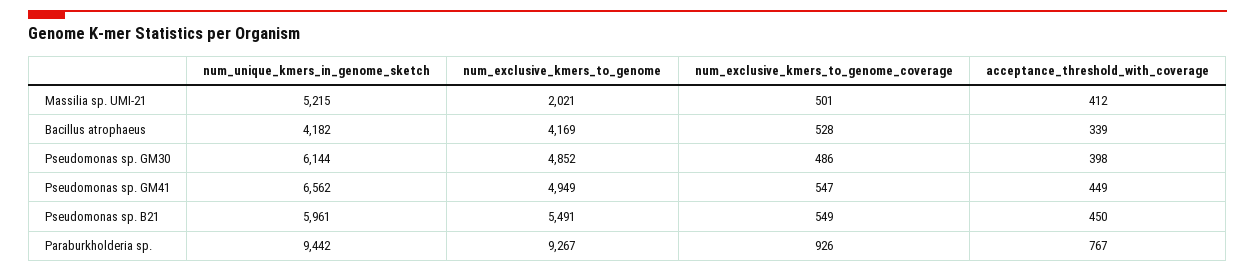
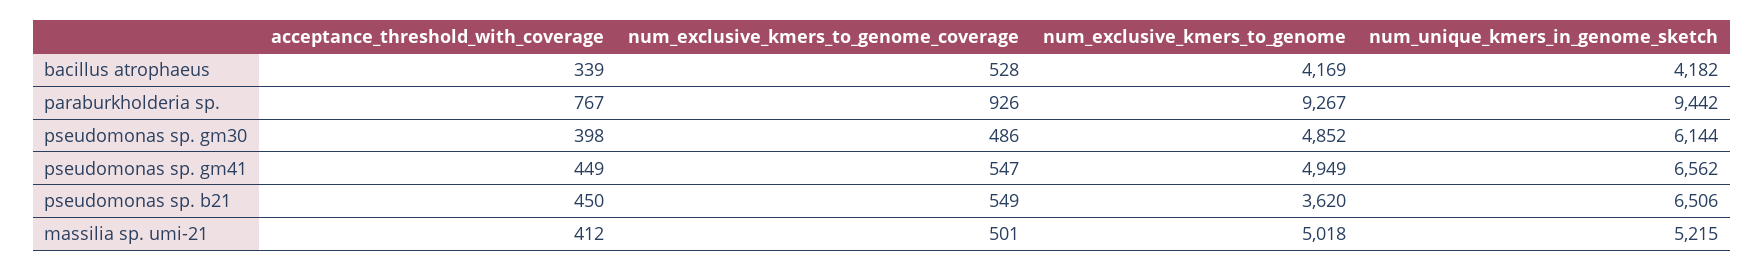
  {
    "num_unique_kmers_in_genome_sketch": {
      "Massilia sp. UMI-21": 5215,
      "Bacillus atrophaeus": 4182,
      "Pseudomonas sp. GM30": 6144,
      "Pseudomonas sp. GM41": 6562,
-     "Pseudomonas sp. B21": 5961,
+     "Pseudomonas sp. B21": 6506,
      "Paraburkholderia sp.": 9442
    },
    "num_exclusive_kmers_to_genome": {
-     "Massilia sp. UMI-21": 2021,
+     "Massilia sp. UMI-21": 5018,
      "Bacillus atrophaeus": 4169,
      "Pseudomonas sp. GM30": 4852,
      "Pseudomonas sp. GM41": 4949,
-     "Pseudomonas sp. B21": 5491,
+     "Pseudomonas sp. B21": 3620,
      "Paraburkholderia sp.": 9267
    },
    "num_exclusive_kmers_to_genome_coverage": {
      "Massilia sp. UMI-21": 501,
      "Bacillus atrophaeus": 528,
      "Pseudomonas sp. GM30": 486,
      "Pseudomonas sp. GM41": 547,
      "Pseudomonas sp. B21": 549,
      "Paraburkholderia sp.": 926
    },
    "acceptance_threshold_with_coverage": {
      "Massilia sp. UMI-21": 412,
      "Bacillus atrophaeus": 339,
      "Pseudomonas sp. GM30": 398,
      "Pseudomonas sp. GM41": 449,
      "Pseudomonas sp. B21": 450,
      "Paraburkholderia sp.": 767
    }
  }

